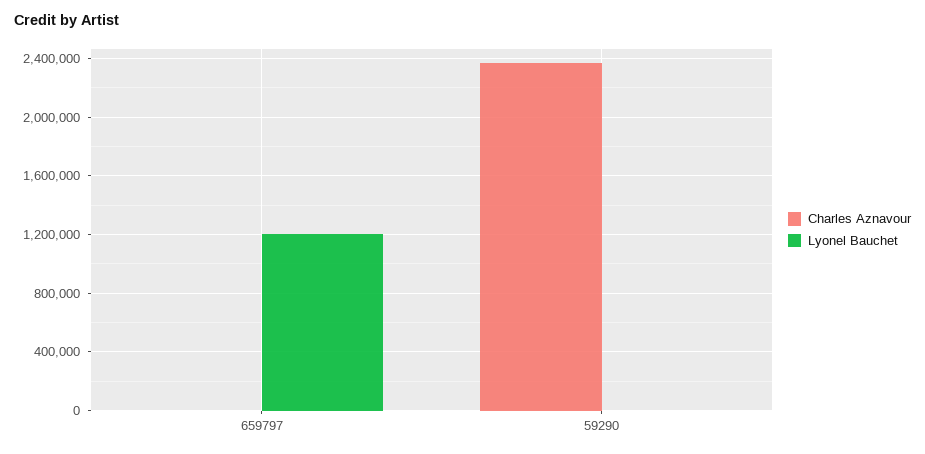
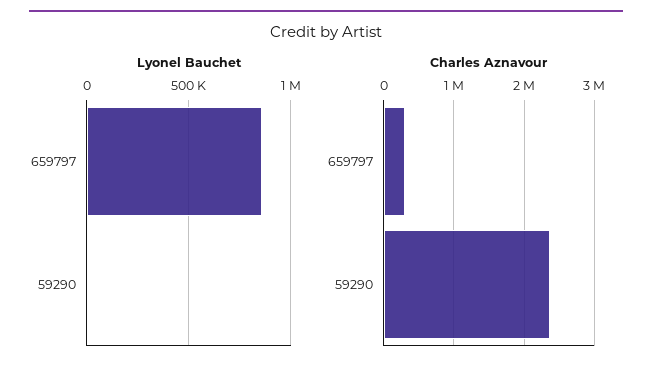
  {
    "Charles Aznavour": {
-     "659797": 0,
+     "659797": 300000,
      "59290": 2350000
    },
    "Lyonel Bauchet": {
-     "659797": 1200000,
+     "659797": 850000,
      "59290": 0
    }
  }

